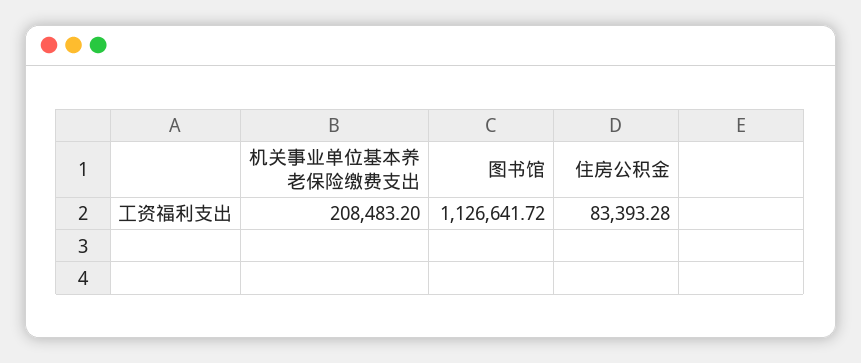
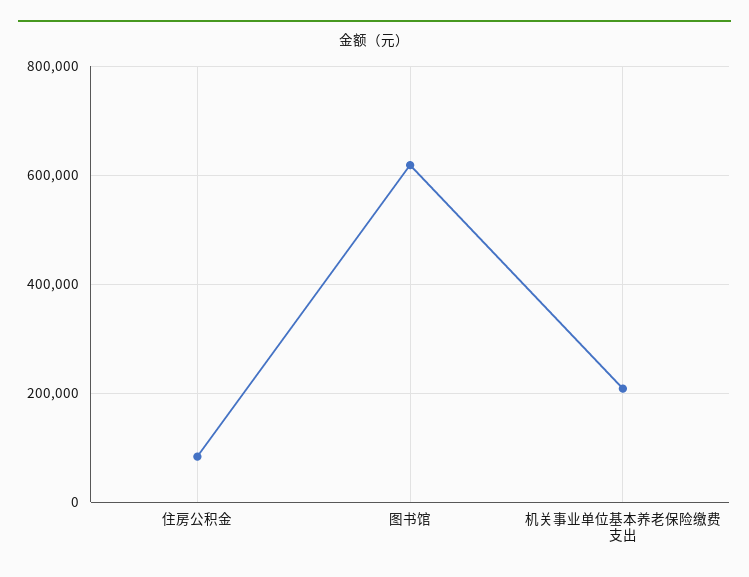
  {
    "机关事业单位基本养老保险缴费支出": 208483.2,
-   "图书馆": 1126641.72,
+   "图书馆": 620000,
    "住房公积金": 83393.28
  }

